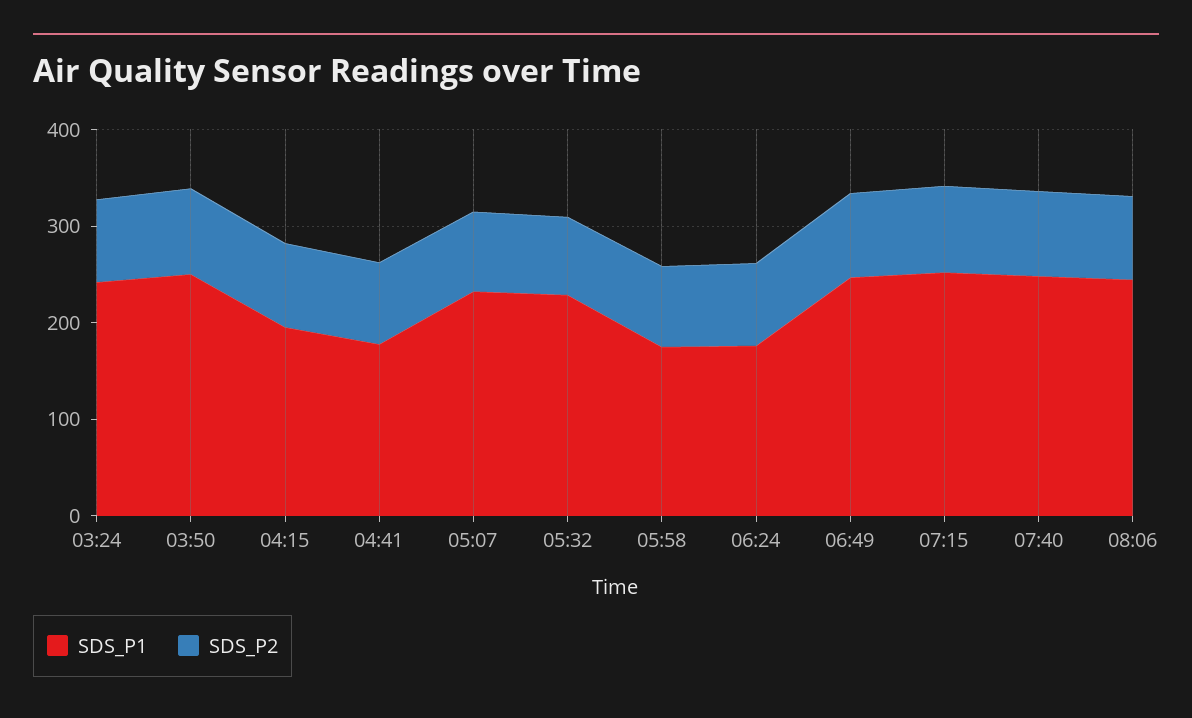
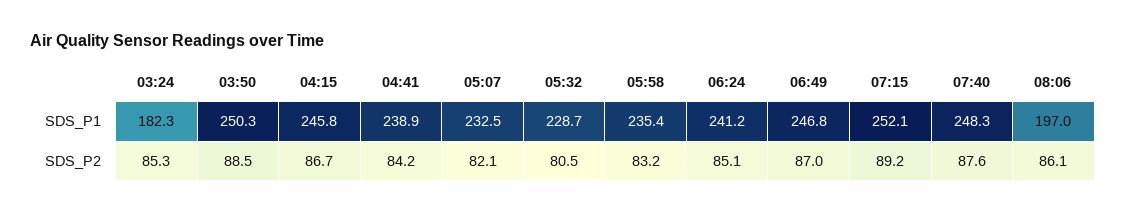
  {
    "SDS_P1": {
-     "03:24": 240,
+     "03:24": 182.3,
      "03:50": 250.3,
-     "04:15": 200,
+     "04:15": 245.8,
-     "04:41": 180,
+     "04:41": 238.9,
      "05:07": 232.5,
      "05:32": 228.7,
-     "05:58": 180,
+     "05:58": 235.4,
-     "06:24": 180,
+     "06:24": 241.2,
      "06:49": 246.8,
      "07:15": 252.1,
      "07:40": 248.3,
-     "08:06": 240
+     "08:06": 197
    },
    "SDS_P2": {
      "03:24": 85.3,
      "03:50": 88.5,
      "04:15": 86.7,
      "04:41": 84.2,
      "05:07": 82.1,
      "05:32": 80.5,
      "05:58": 83.2,
      "06:24": 85.1,
      "06:49": 87,
      "07:15": 89.2,
      "07:40": 87.6,
      "08:06": 86.1
    }
  }

